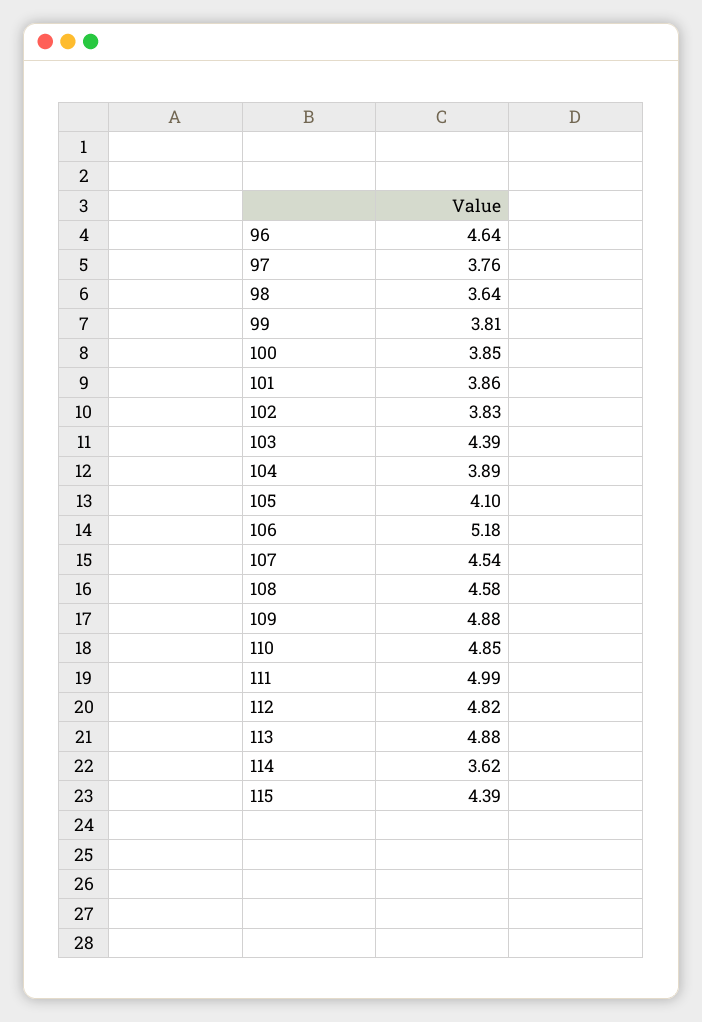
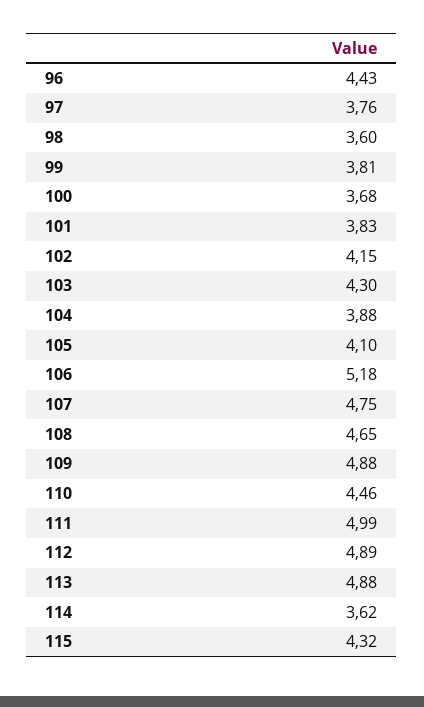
  {
-   "96": 4.64,
+   "96": 4.43,
    "97": 3.76,
-   "98": 3.64,
+   "98": 3.6,
    "99": 3.81,
-   "100": 3.85,
+   "100": 3.68,
-   "101": 3.86,
+   "101": 3.83,
-   "102": 3.83,
+   "102": 4.15,
-   "103": 4.39,
+   "103": 4.3,
-   "104": 3.89,
+   "104": 3.88,
    "105": 4.1,
    "106": 5.18,
-   "107": 4.54,
+   "107": 4.75,
-   "108": 4.58,
+   "108": 4.65,
    "109": 4.88,
-   "110": 4.85,
+   "110": 4.46,
    "111": 4.99,
-   "112": 4.82,
+   "112": 4.89,
    "113": 4.88,
    "114": 3.62,
-   "115": 4.39
+   "115": 4.32
  }

